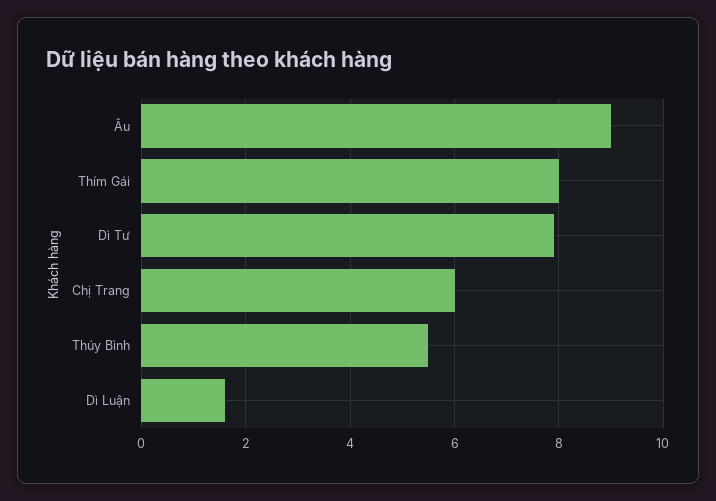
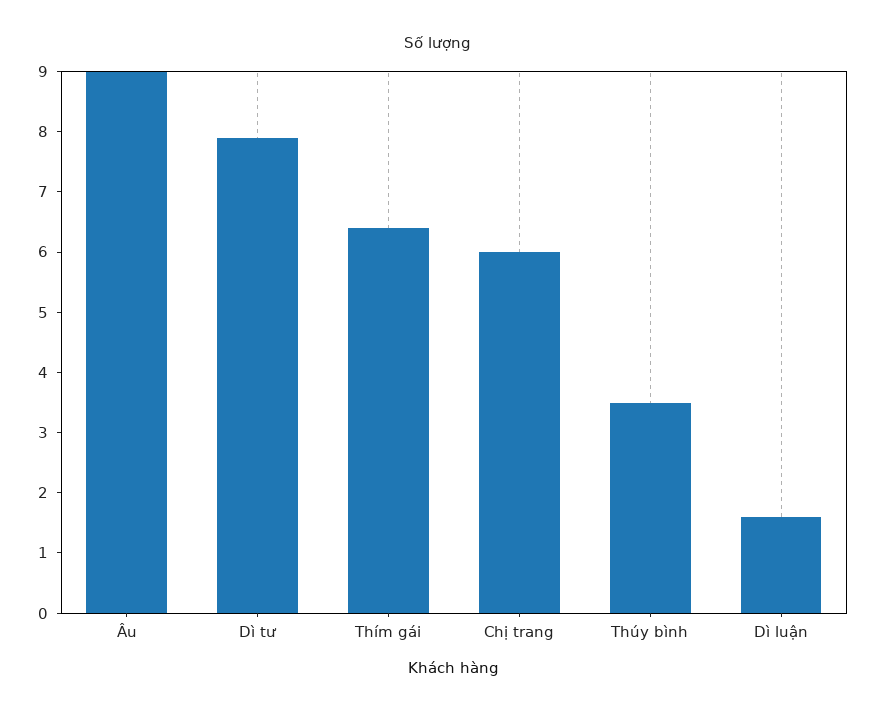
  {
    "Âu": 9,
-   "Thím Gái": 8,
+   "Thím Gái": 6.5,
    "Dì Tư": 8,
    "Chị Trang": 6,
-   "Thúy Bình": 5.5,
+   "Thúy Bình": 3.5,
    "Dì Luận": 1.5
  }

